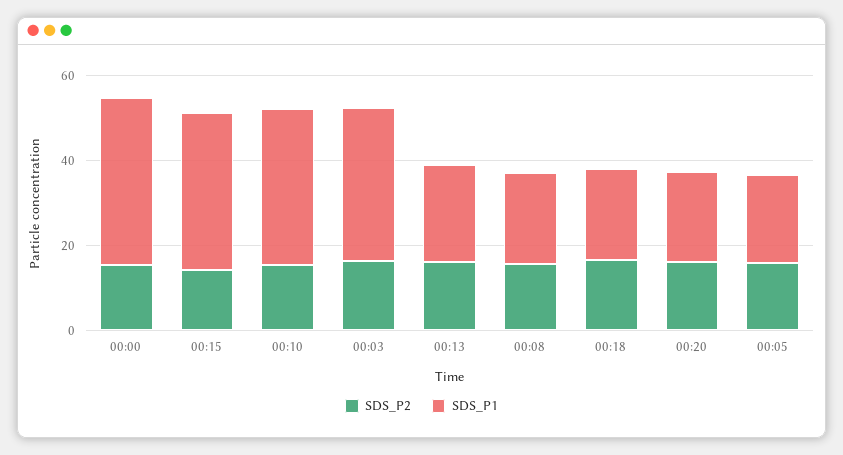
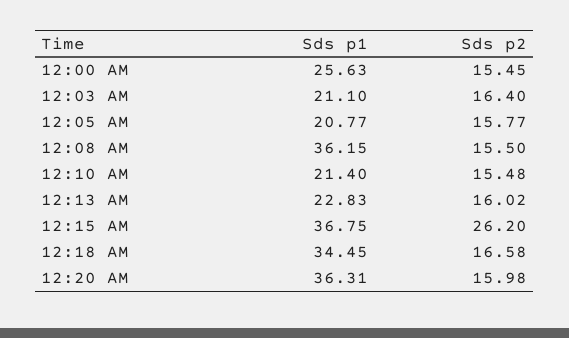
  {
    "SDS_P2": {
      "00:00": 15.45,
-     "00:15": 15,
+     "00:15": 26.2,
      "00:10": 15.48,
      "00:03": 16.4,
      "00:13": 16.02,
      "00:08": 15.5,
      "00:18": 16.58,
      "00:20": 15.98,
      "00:05": 15.77
    },
    "SDS_P1": {
-     "00:00": 40,
+     "00:00": 25.63,
      "00:15": 36.75,
-     "00:10": 35,
+     "00:10": 21.4,
-     "00:03": 35,
+     "00:03": 21.1,
      "00:13": 22.83,
-     "00:08": 20,
+     "00:08": 36.15,
-     "00:18": 20,
+     "00:18": 34.45,
-     "00:20": 20,
+     "00:20": 36.31,
      "00:05": 20.77
    }
  }

